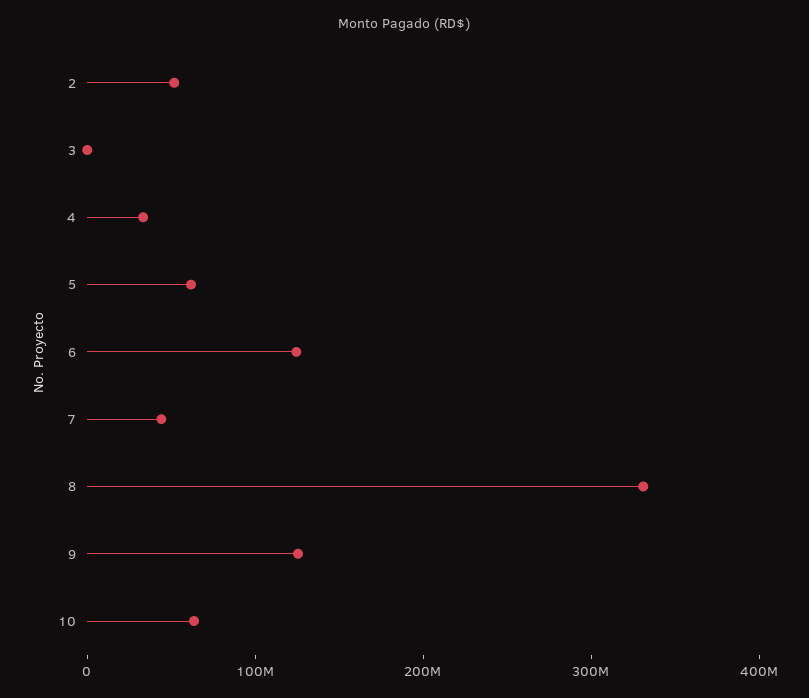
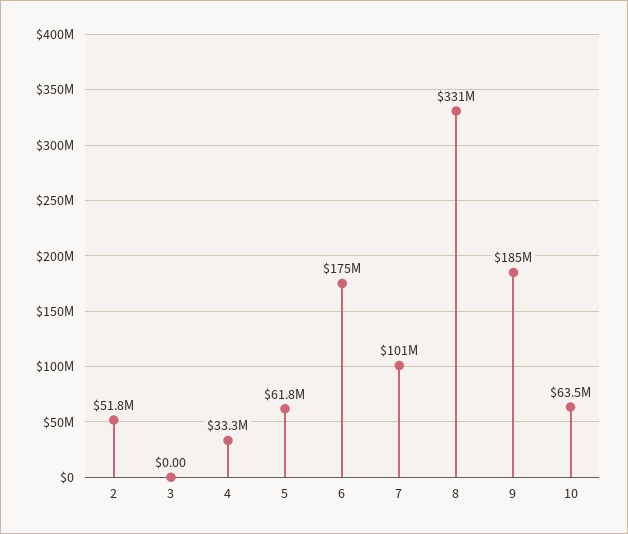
  {
    "2": 51800000,
    "3": 0,
    "4": 33300000,
    "5": 61800000,
-   "6": 120000000,
+   "6": 175000000,
-   "7": 40000000,
+   "7": 101000000,
    "8": 331000000,
-   "9": 120000000,
+   "9": 185000000,
    "10": 63500000
  }

